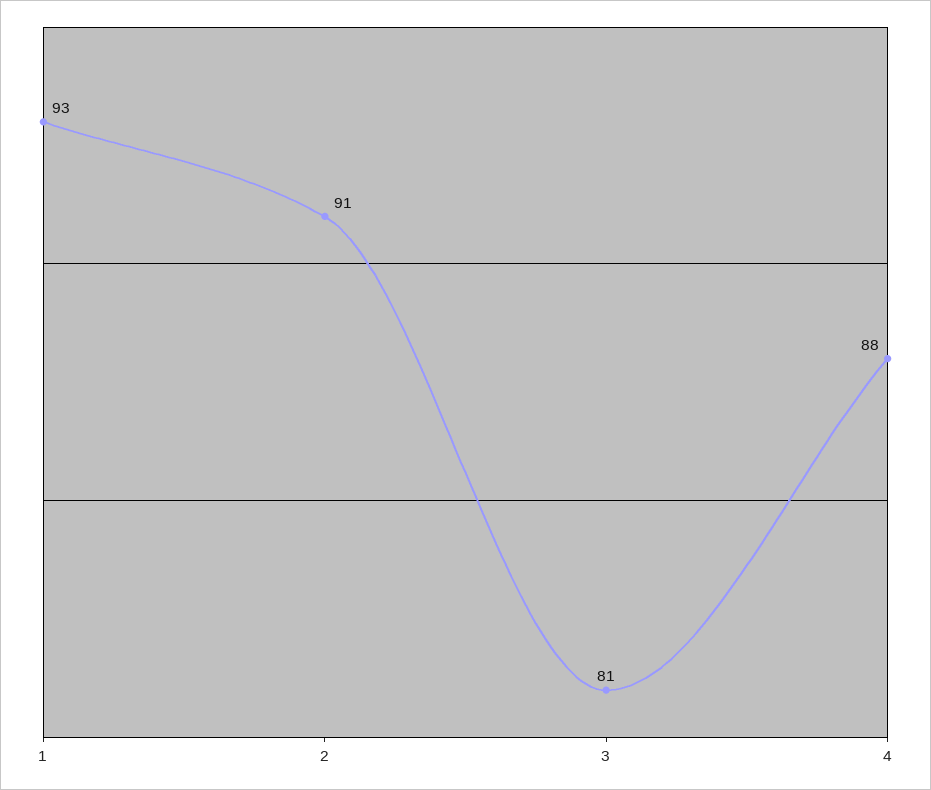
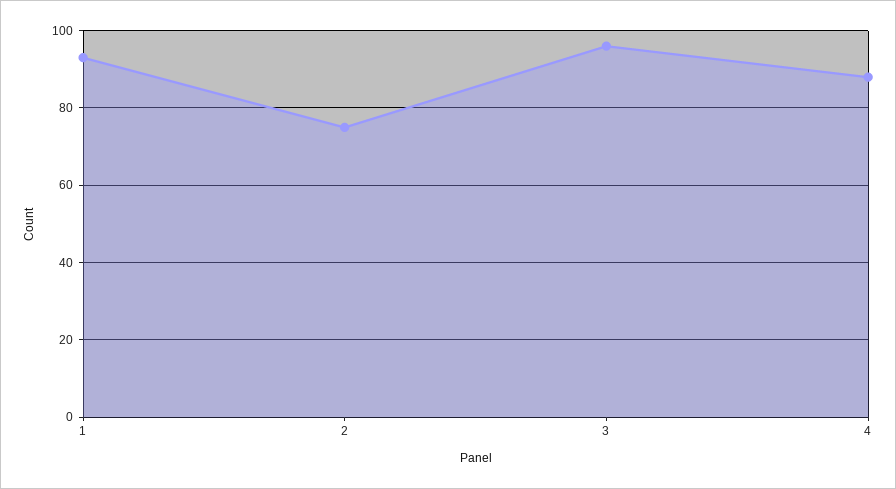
  {
    "1": 93,
-   "2": 91,
+   "2": 75,
-   "3": 81,
+   "3": 95,
    "4": 88
  }

